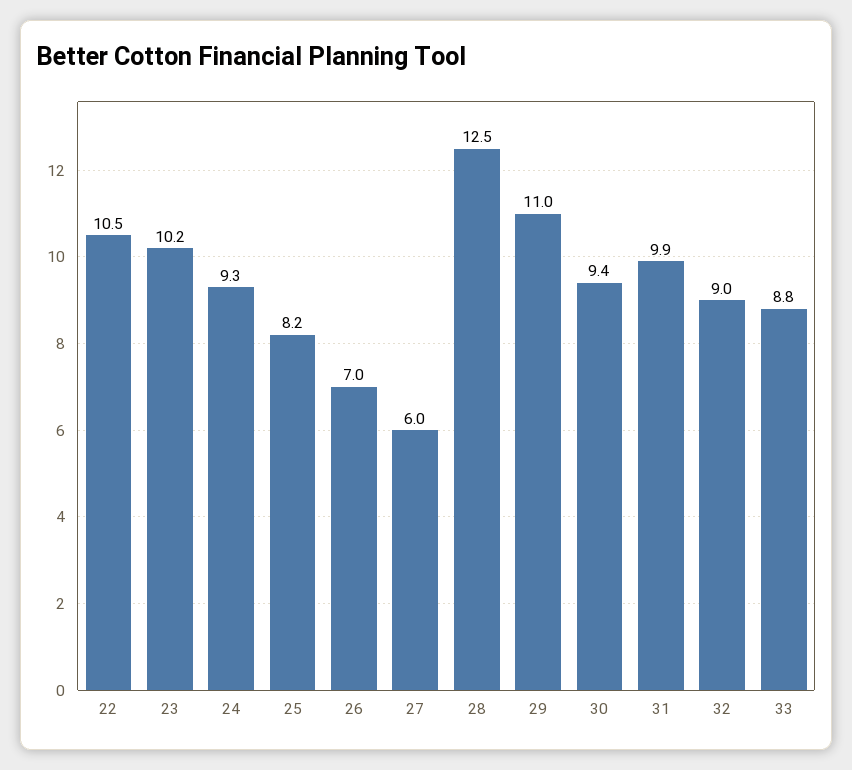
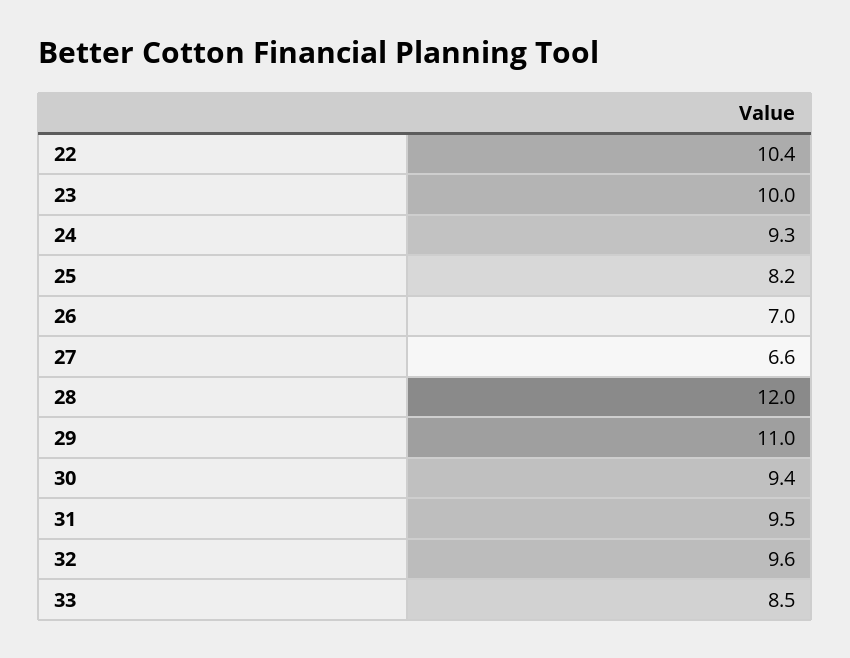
  {
-   "22": 10.5,
+   "22": 10.4,
-   "23": 10.2,
+   "23": 10,
    "24": 9.3,
    "25": 8.2,
    "26": 7,
-   "27": 6,
+   "27": 6.6,
-   "28": 12.5,
+   "28": 12,
    "29": 11,
    "30": 9.4,
-   "31": 9.9,
+   "31": 9.5,
-   "32": 9,
+   "32": 9.6,
-   "33": 8.8
+   "33": 8.5
  }

